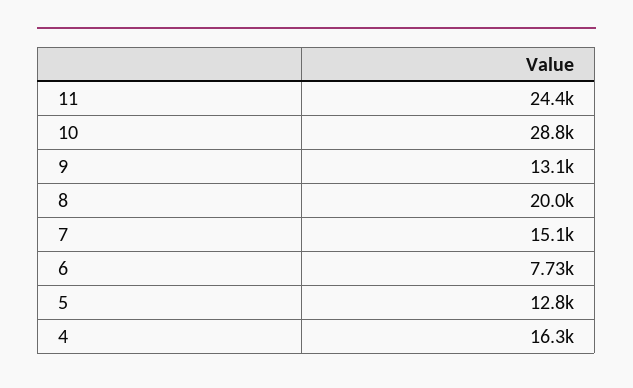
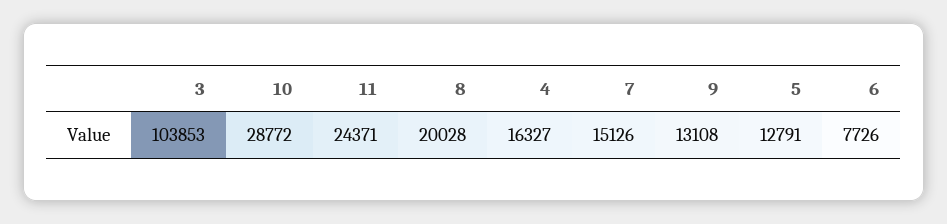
  {
    "11": 24371,
    "10": 28772,
    "9": 13108,
    "8": 20028,
    "7": 15126,
    "6": 7726,
    "5": 12791,
-   "4": 16327
+   "4": 16327,
+   "3": 103853
  }

